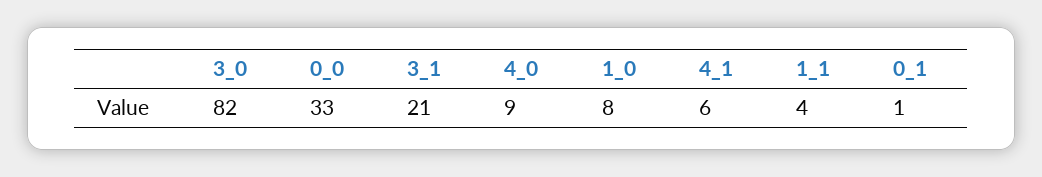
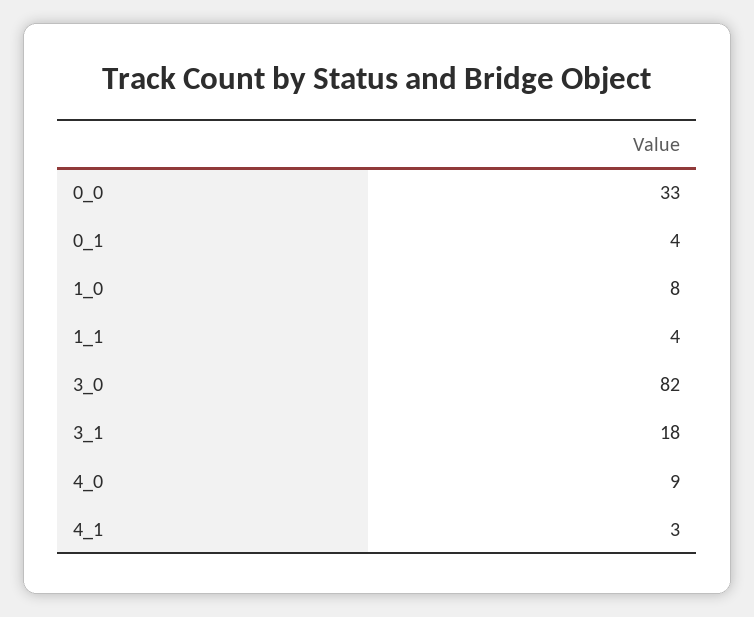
  {
    "3_0": 82,
    "0_0": 33,
-   "3_1": 21,
+   "3_1": 18,
    "4_0": 9,
    "1_0": 8,
-   "4_1": 6,
+   "4_1": 3,
    "1_1": 4,
-   "0_1": 1
+   "0_1": 4
  }

